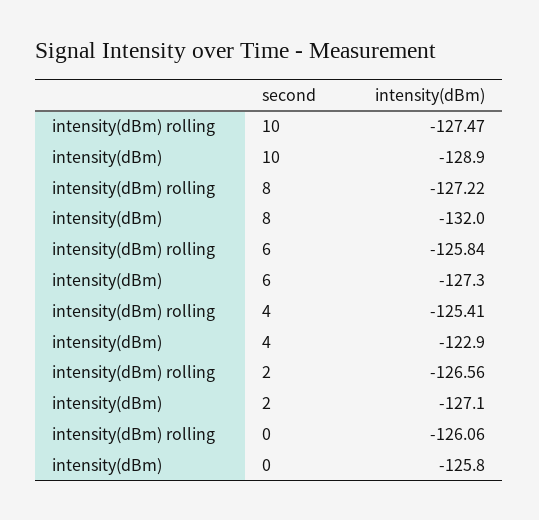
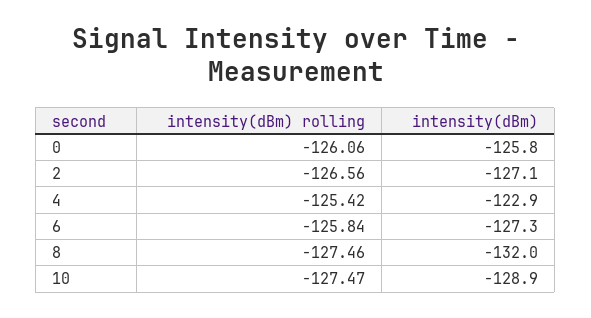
  {
    "intensity(dBm) rolling": {
      "10": -127.47,
-     "8": -127.22,
+     "8": -127.46,
      "6": -125.84,
-     "4": -125.41,
+     "4": -125.42,
      "2": -126.56,
      "0": -126.06
    },
    "intensity(dBm)": {
      "10": -128.9,
      "8": -132,
      "6": -127.3,
      "4": -122.9,
      "2": -127.1,
      "0": -125.8
    }
  }

